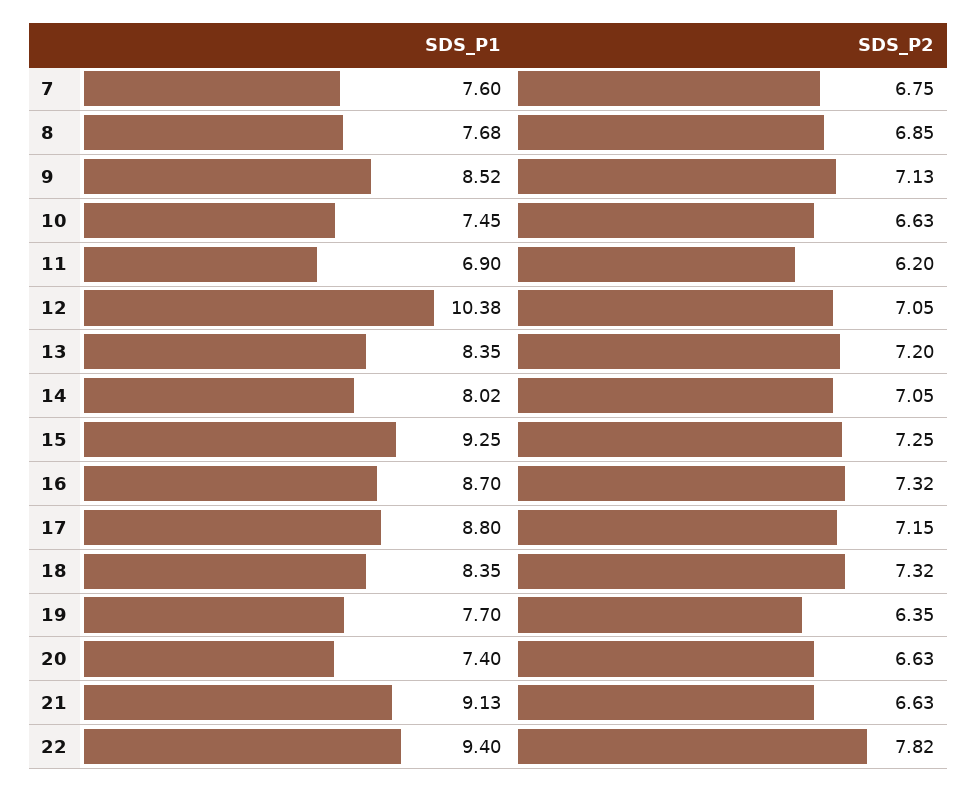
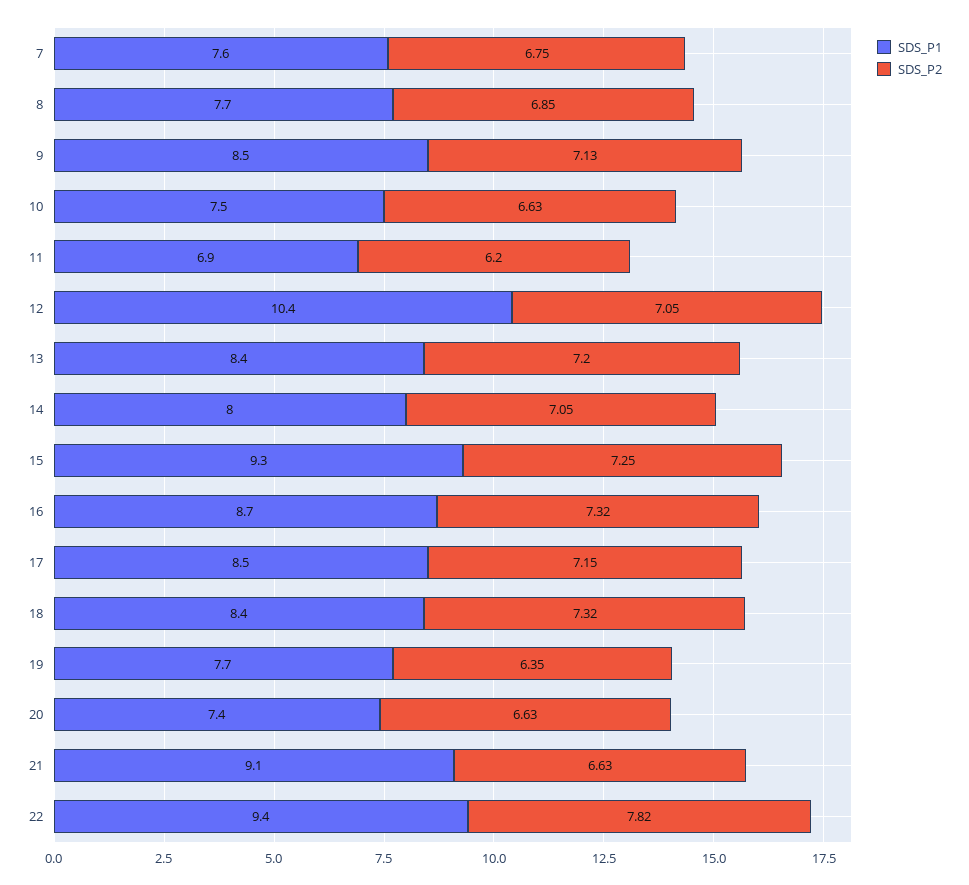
  {
    "SDS_P1": {
      "7": 7.6,
      "8": 7.68,
      "9": 8.52,
      "10": 7.45,
      "11": 6.9,
      "12": 10.38,
      "13": 8.35,
      "14": 8.02,
      "15": 9.25,
      "16": 8.7,
-     "17": 8.8,
+     "17": 8.5,
      "18": 8.35,
      "19": 7.7,
      "20": 7.4,
      "21": 9.13,
      "22": 9.4
    },
    "SDS_P2": {
      "7": 6.75,
      "8": 6.85,
      "9": 7.13,
      "10": 6.63,
      "11": 6.2,
      "12": 7.05,
      "13": 7.2,
      "14": 7.05,
      "15": 7.25,
      "16": 7.32,
      "17": 7.15,
      "18": 7.32,
      "19": 6.35,
      "20": 6.63,
      "21": 6.63,
      "22": 7.82
    }
  }

